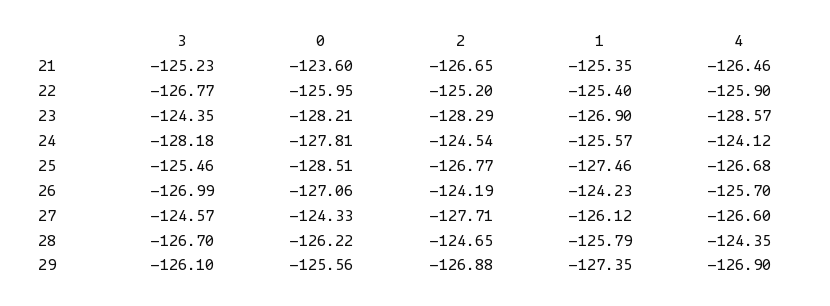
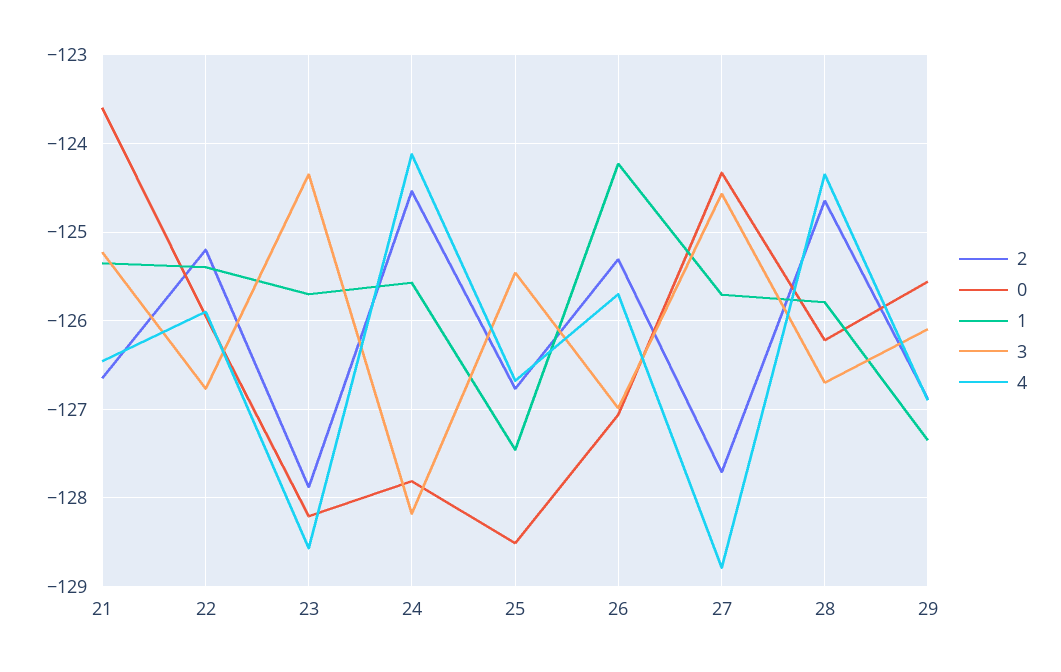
  {
    "3": {
      "21": -125.23,
      "22": -126.77,
      "23": -124.35,
      "24": -128.18,
      "25": -125.46,
      "26": -126.99,
      "27": -124.57,
      "28": -126.7,
      "29": -126.1
    },
    "0": {
      "21": -123.6,
      "22": -125.95,
      "23": -128.21,
      "24": -127.81,
      "25": -128.51,
      "26": -127.06,
      "27": -124.33,
      "28": -126.22,
      "29": -125.56
    },
    "2": {
      "21": -126.65,
      "22": -125.2,
-     "23": -128.29,
+     "23": -127.9,
      "24": -124.54,
      "25": -126.77,
-     "26": -124.19,
+     "26": -125.3,
      "27": -127.71,
      "28": -124.65,
      "29": -126.88
    },
    "1": {
      "21": -125.35,
      "22": -125.4,
-     "23": -126.9,
+     "23": -125.7,
      "24": -125.57,
      "25": -127.46,
      "26": -124.23,
-     "27": -126.12,
+     "27": -125.7,
      "28": -125.79,
      "29": -127.35
    },
    "4": {
      "21": -126.46,
      "22": -125.9,
      "23": -128.57,
      "24": -124.12,
      "25": -126.68,
      "26": -125.7,
-     "27": -126.6,
+     "27": -128.8,
      "28": -124.35,
      "29": -126.9
    }
  }

